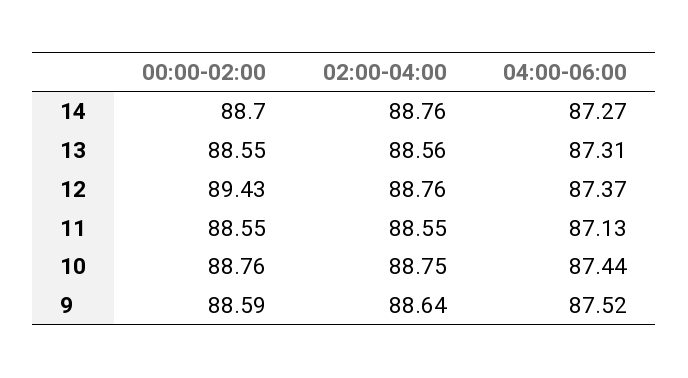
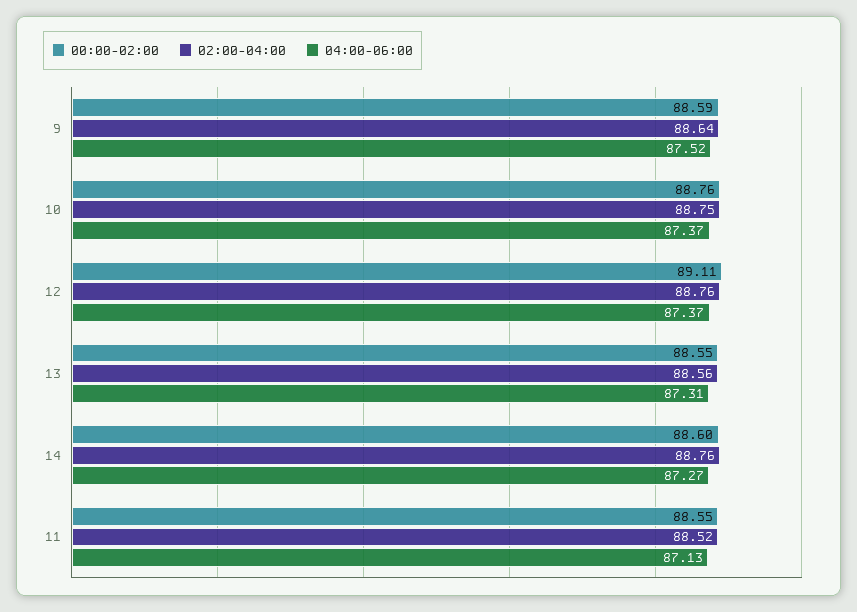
  {
    "00:00-02:00": {
-     "14": 88.7,
+     "14": 88.6,
      "13": 88.55,
-     "12": 89.43,
+     "12": 89.11,
      "11": 88.55,
      "10": 88.76,
      "9": 88.59
    },
    "02:00-04:00": {
      "14": 88.76,
      "13": 88.56,
      "12": 88.76,
-     "11": 88.55,
+     "11": 88.52,
      "10": 88.75,
      "9": 88.64
    },
    "04:00-06:00": {
      "14": 87.27,
      "13": 87.31,
      "12": 87.37,
      "11": 87.13,
-     "10": 87.44,
+     "10": 87.37,
      "9": 87.52
    }
  }

